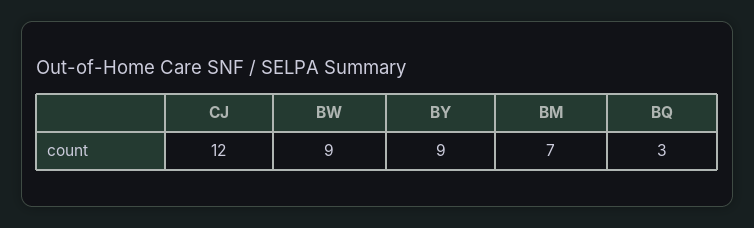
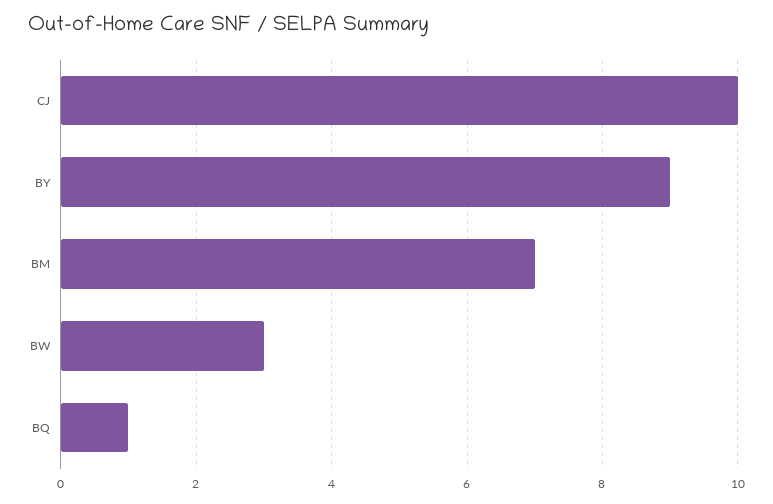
  {
-   "CJ": 12,
+   "CJ": 10,
-   "BW": 9,
+   "BW": 3,
    "BY": 9,
    "BM": 7,
-   "BQ": 3
+   "BQ": 1
  }

